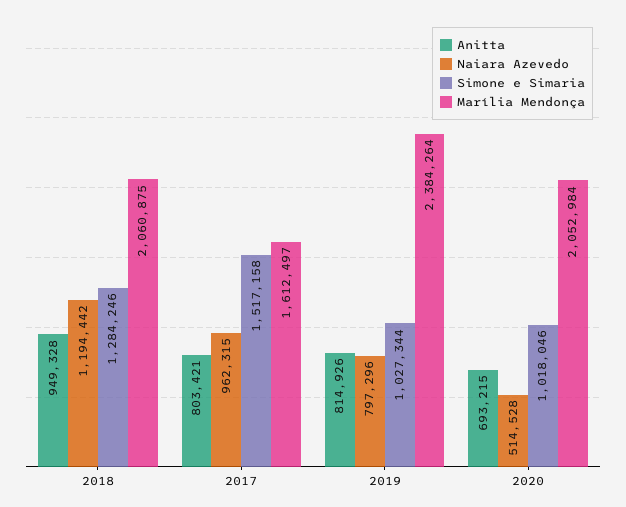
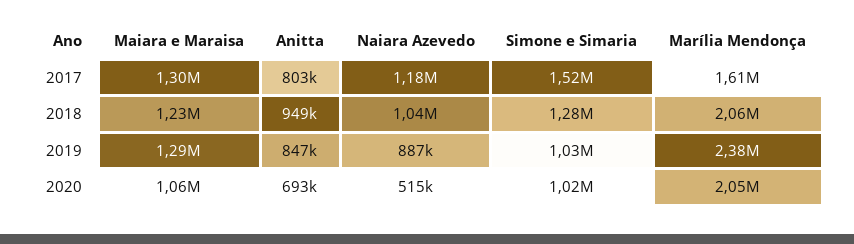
  {
    "Anitta": {
      "2018": 949328,
      "2017": 803421,
-     "2019": 814926,
+     "2019": 847000,
      "2020": 693215
    },
    "Naiara Azevedo": {
-     "2018": 1194442,
+     "2018": 1040000,
-     "2017": 962315,
+     "2017": 1180000,
-     "2019": 797296,
+     "2019": 887000,
      "2020": 514528
    },
    "Simone e Simaria": {
      "2018": 1284246,
      "2017": 1517158,
      "2019": 1027344,
      "2020": 1018046
    },
    "Marília Mendonça": {
      "2018": 2060875,
      "2017": 1612497,
      "2019": 2384264,
      "2020": 2052984
-   }
+   },
+   "Maiara e Maraisa": {
+     "2017": 1300000,
+     "2018": 1230000,
+     "2019": 1290000,
+     "2020": 1060000
+   }
  }

